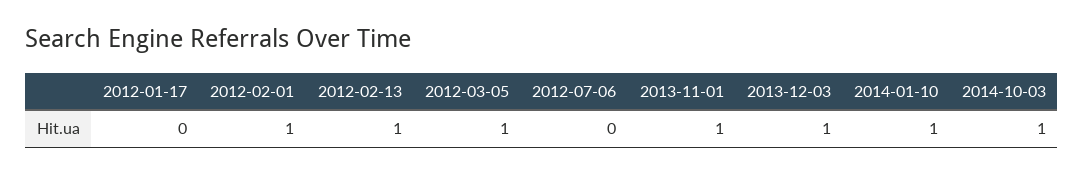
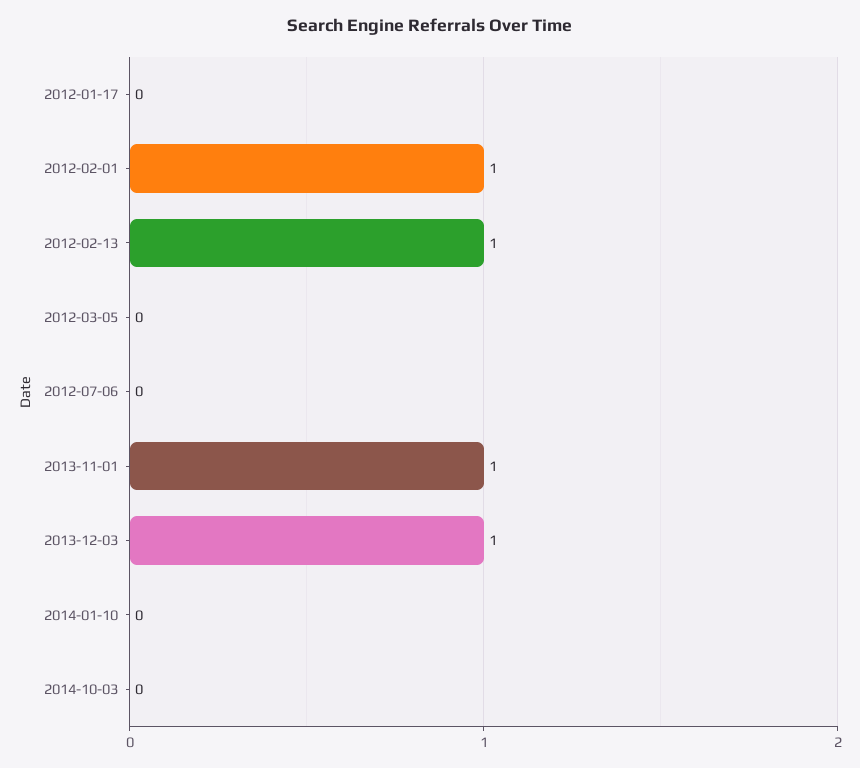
  {
    "2012-01-17": 0,
    "2012-02-01": 1,
    "2012-02-13": 1,
-   "2012-03-05": 1,
+   "2012-03-05": 0,
    "2012-07-06": 0,
    "2013-11-01": 1,
    "2013-12-03": 1,
-   "2014-01-10": 1,
+   "2014-01-10": 0,
-   "2014-10-03": 1
+   "2014-10-03": 0
  }

